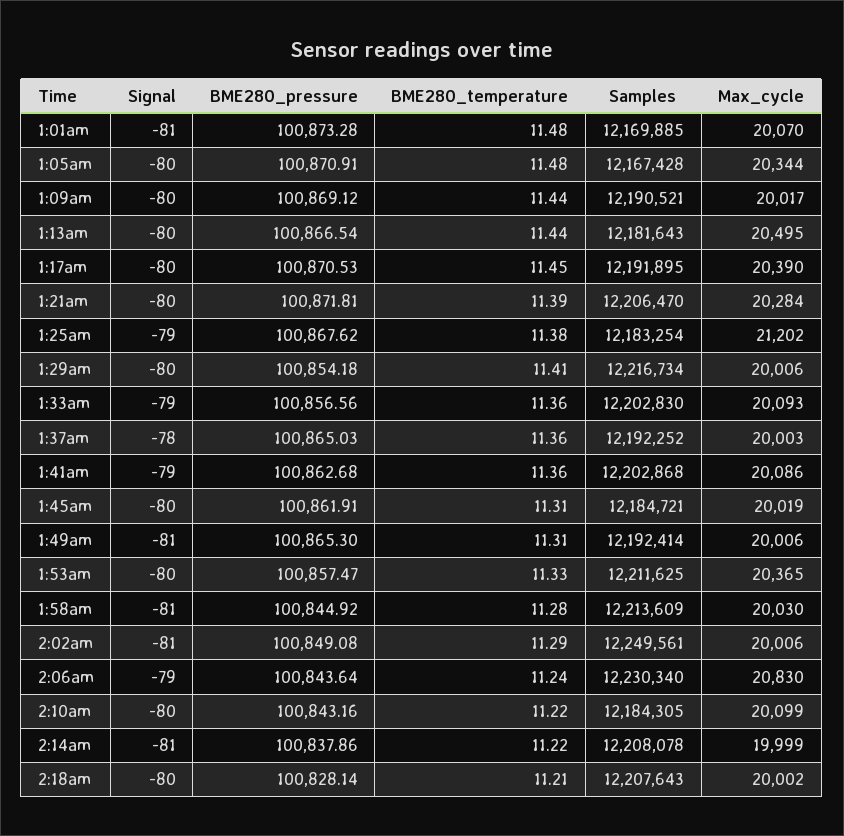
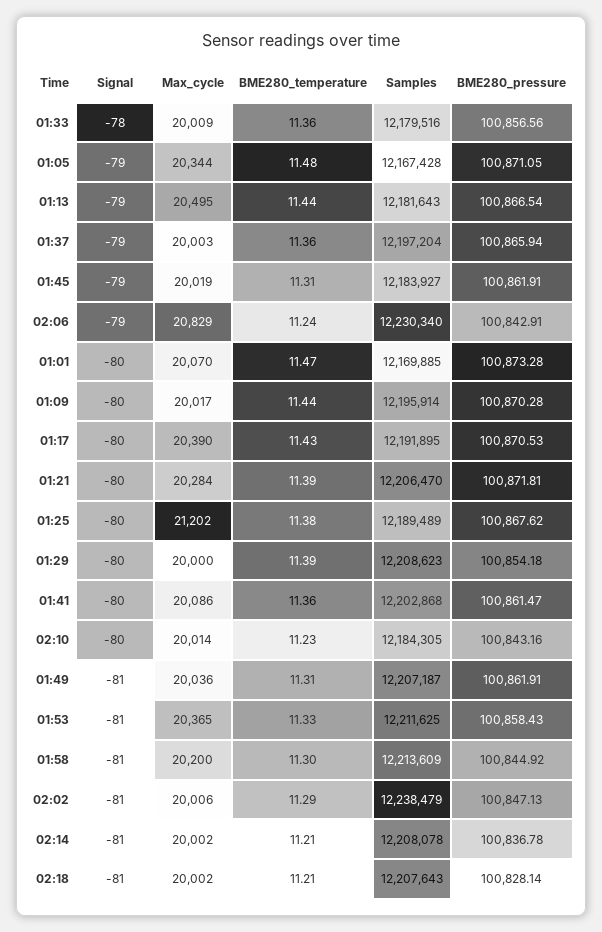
  {
    "Signal": {
-     "1:01am": -81,
+     "1:01am": -80,
-     "1:05am": -80,
+     "1:05am": -79,
      "1:09am": -80,
-     "1:13am": -80,
+     "1:13am": -79,
      "1:17am": -80,
      "1:21am": -80,
-     "1:25am": -79,
+     "1:25am": -80,
      "1:29am": -80,
-     "1:33am": -79,
+     "1:33am": -78,
-     "1:37am": -78,
+     "1:37am": -79,
-     "1:41am": -79,
+     "1:41am": -80,
-     "1:45am": -80,
+     "1:45am": -79,
      "1:49am": -81,
-     "1:53am": -80,
+     "1:53am": -81,
      "1:58am": -81,
      "2:02am": -81,
      "2:06am": -79,
      "2:10am": -80,
      "2:14am": -81,
-     "2:18am": -80
+     "2:18am": -81
    },
    "BME280_pressure": {
      "1:01am": 100873.28,
-     "1:05am": 100870.91,
+     "1:05am": 100871.05,
-     "1:09am": 100869.12,
+     "1:09am": 100870.28,
      "1:13am": 100866.54,
      "1:17am": 100870.53,
      "1:21am": 100871.81,
      "1:25am": 100867.62,
      "1:29am": 100854.18,
      "1:33am": 100856.56,
-     "1:37am": 100865.03,
+     "1:37am": 100865.94,
-     "1:41am": 100862.68,
+     "1:41am": 100861.47,
      "1:45am": 100861.91,
-     "1:49am": 100865.3,
+     "1:49am": 100861.91,
-     "1:53am": 100857.47,
+     "1:53am": 100858.43,
      "1:58am": 100844.92,
-     "2:02am": 100849.08,
+     "2:02am": 100847.13,
-     "2:06am": 100843.64,
+     "2:06am": 100842.91,
      "2:10am": 100843.16,
-     "2:14am": 100837.86,
+     "2:14am": 100836.78,
      "2:18am": 100828.14
    },
    "BME280_temperature": {
-     "1:01am": 11.48,
+     "1:01am": 11.47,
      "1:05am": 11.48,
      "1:09am": 11.44,
      "1:13am": 11.44,
-     "1:17am": 11.45,
+     "1:17am": 11.43,
      "1:21am": 11.39,
      "1:25am": 11.38,
-     "1:29am": 11.41,
+     "1:29am": 11.39,
      "1:33am": 11.36,
      "1:37am": 11.36,
      "1:41am": 11.36,
      "1:45am": 11.31,
      "1:49am": 11.31,
      "1:53am": 11.33,
-     "1:58am": 11.28,
+     "1:58am": 11.3,
      "2:02am": 11.29,
      "2:06am": 11.24,
-     "2:10am": 11.22,
+     "2:10am": 11.23,
-     "2:14am": 11.22,
+     "2:14am": 11.21,
      "2:18am": 11.21
    },
    "Samples": {
      "1:01am": 12169885,
      "1:05am": 12167428,
-     "1:09am": 12190521,
+     "1:09am": 12195914,
      "1:13am": 12181643,
      "1:17am": 12191895,
      "1:21am": 12206470,
-     "1:25am": 12183254,
+     "1:25am": 12189489,
-     "1:29am": 12216734,
+     "1:29am": 12208623,
-     "1:33am": 12202830,
+     "1:33am": 12179516,
-     "1:37am": 12192252,
+     "1:37am": 12197204,
      "1:41am": 12202868,
-     "1:45am": 12184721,
+     "1:45am": 12183927,
-     "1:49am": 12192414,
+     "1:49am": 12207187,
      "1:53am": 12211625,
      "1:58am": 12213609,
-     "2:02am": 12249561,
+     "2:02am": 12238479,
      "2:06am": 12230340,
      "2:10am": 12184305,
      "2:14am": 12208078,
      "2:18am": 12207643
    },
    "Max_cycle": {
      "1:01am": 20070,
      "1:05am": 20344,
      "1:09am": 20017,
      "1:13am": 20495,
      "1:17am": 20390,
      "1:21am": 20284,
      "1:25am": 21202,
-     "1:29am": 20006,
+     "1:29am": 20000,
-     "1:33am": 20093,
+     "1:33am": 20009,
      "1:37am": 20003,
      "1:41am": 20086,
      "1:45am": 20019,
-     "1:49am": 20006,
+     "1:49am": 20036,
      "1:53am": 20365,
-     "1:58am": 20030,
+     "1:58am": 20200,
      "2:02am": 20006,
-     "2:06am": 20830,
+     "2:06am": 20829,
-     "2:10am": 20099,
+     "2:10am": 20014,
-     "2:14am": 19999,
+     "2:14am": 20002,
      "2:18am": 20002
    }
  }

